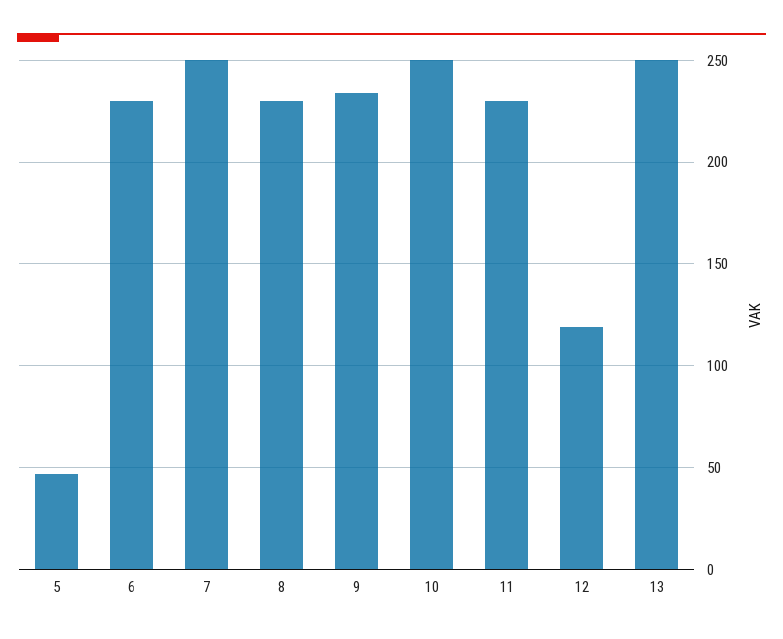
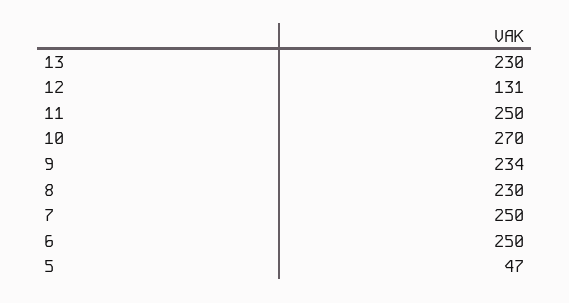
  {
    "5": 47,
-   "6": 230,
+   "6": 250,
    "7": 250,
    "8": 230,
    "9": 234,
-   "10": 250,
+   "10": 270,
-   "11": 230,
+   "11": 250,
-   "12": 120,
+   "12": 131,
-   "13": 250
+   "13": 230
  }

